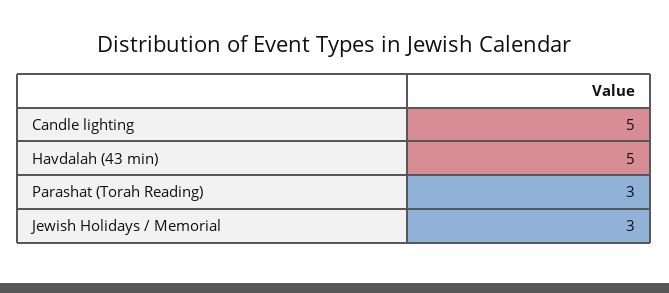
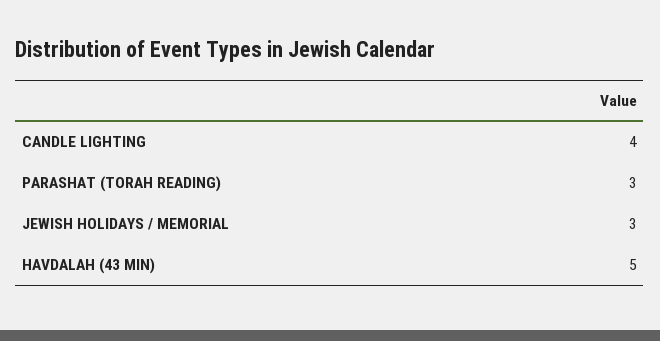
  {
-   "Candle lighting": 5,
+   "Candle lighting": 4,
    "Havdalah (43 min)": 5,
    "Parashat (Torah Reading)": 3,
    "Jewish Holidays / Memorial": 3
  }

